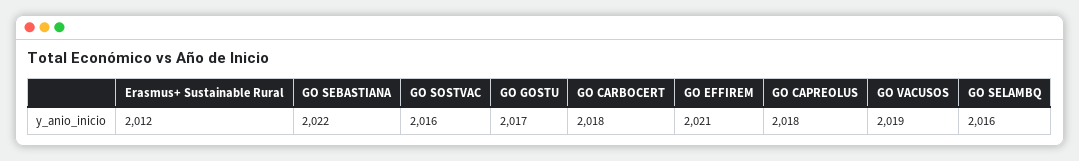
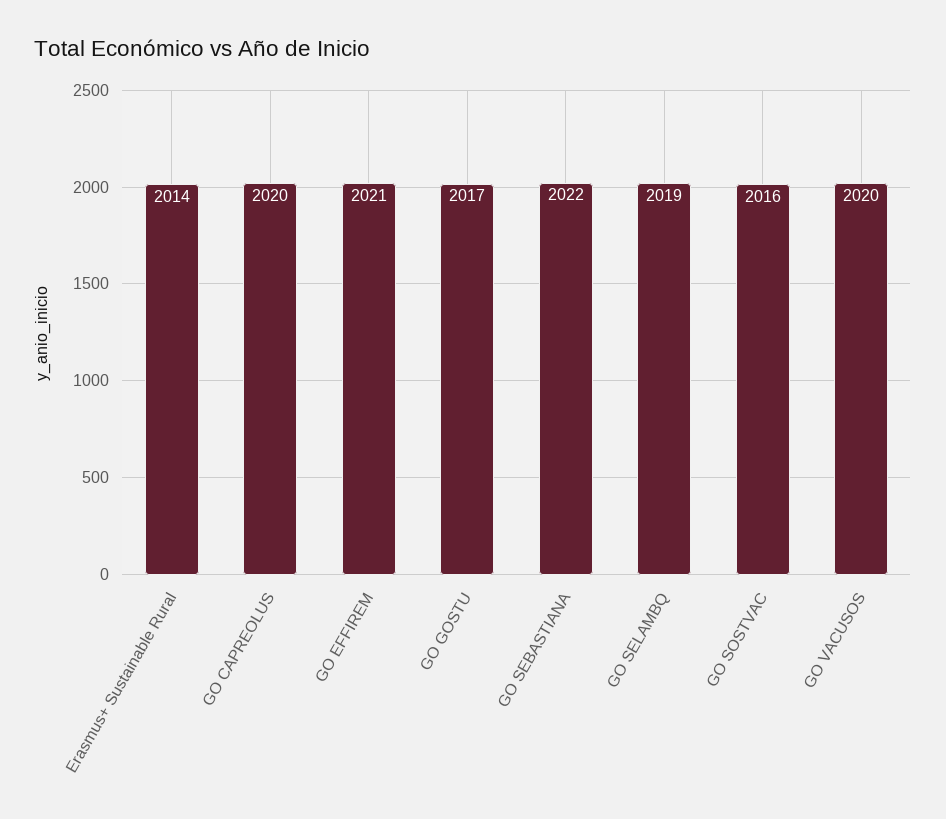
  {
-   "Erasmus+ Sustainable Rural": 2012,
+   "Erasmus+ Sustainable Rural": 2014,
    "GO SEBASTIANA": 2022,
    "GO SOSTVAC": 2016,
    "GO GOSTU": 2017,
-   "GO CARBOCERT": 2018,
    "GO EFFIREM": 2021,
-   "GO CAPREOLUS": 2018,
+   "GO CAPREOLUS": 2020,
-   "GO VACUSOS": 2019,
+   "GO VACUSOS": 2020,
-   "GO SELAMBQ": 2016
+   "GO SELAMBQ": 2019
  }

